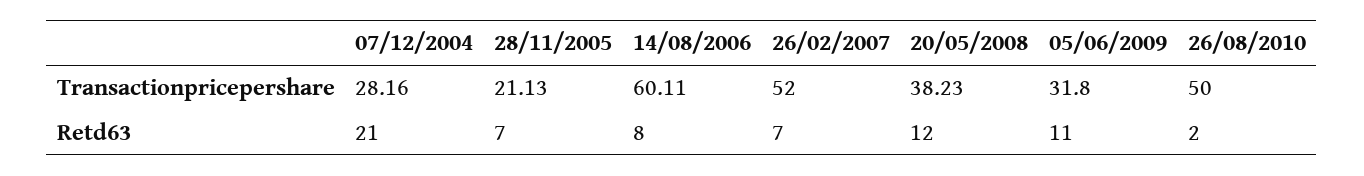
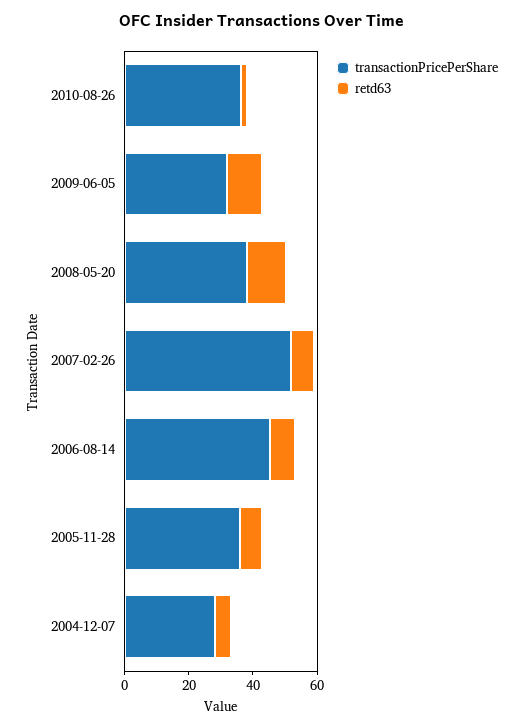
  {
    "Transactionpricepershare": {
      "07/12/2004": 28.16,
-     "28/11/2005": 21.13,
+     "28/11/2005": 35,
-     "14/08/2006": 60.11,
+     "14/08/2006": 45,
      "26/02/2007": 52,
      "20/05/2008": 38.23,
      "05/06/2009": 31.8,
-     "26/08/2010": 50
+     "26/08/2010": 35
    },
    "Retd63": {
-     "07/12/2004": 21,
+     "07/12/2004": 5,
      "28/11/2005": 7,
      "14/08/2006": 8,
      "26/02/2007": 7,
      "20/05/2008": 12,
      "05/06/2009": 11,
      "26/08/2010": 2
    }
  }

